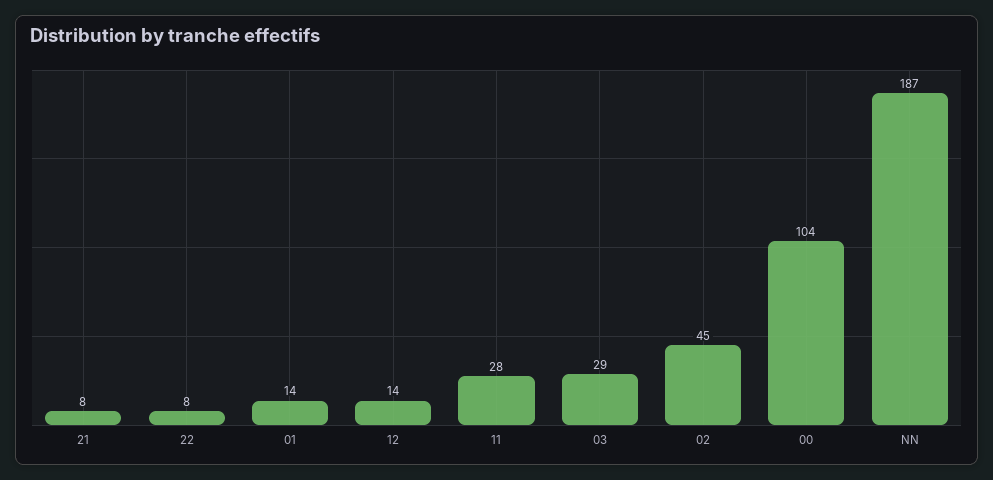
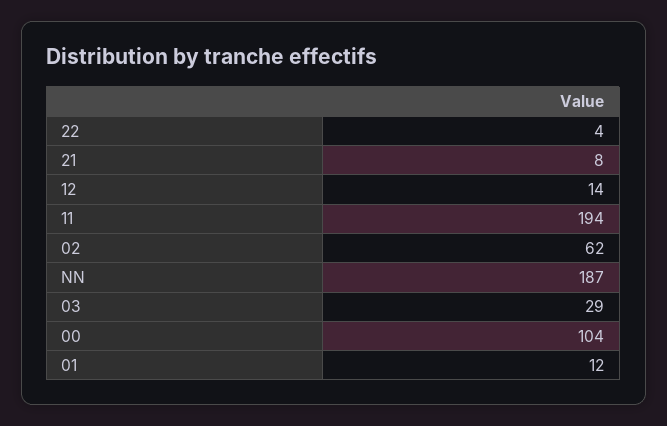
  {
    "21": 8,
-   "22": 8,
+   "22": 4,
-   "01": 14,
+   "01": 12,
    "12": 14,
-   "11": 28,
+   "11": 194,
    "03": 29,
-   "02": 45,
+   "02": 62,
    "00": 104,
    "NN": 187
  }

